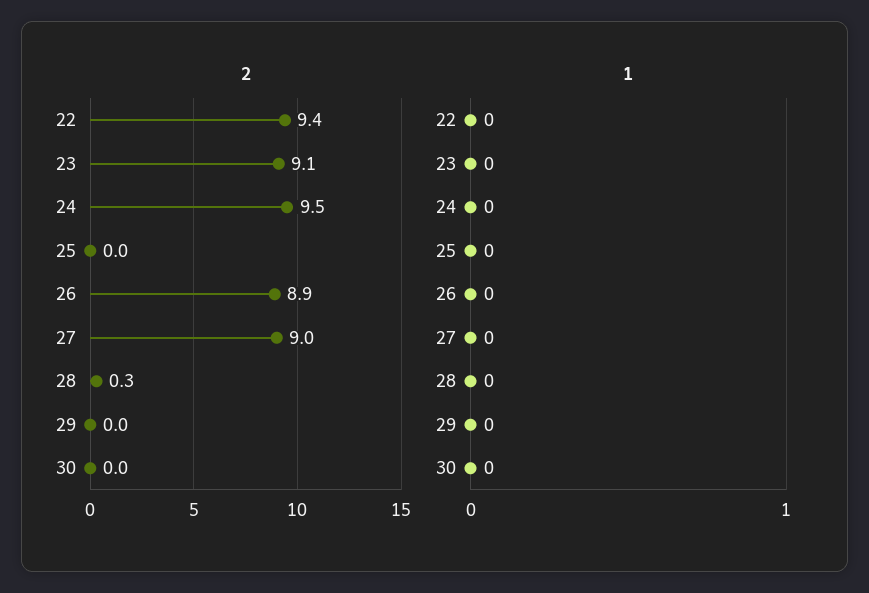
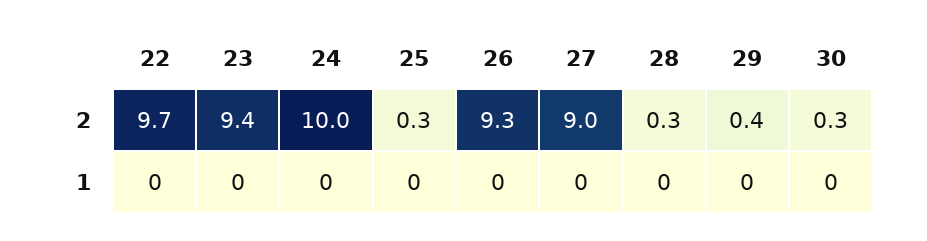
  {
    "2": {
-     "22": 9.4,
+     "22": 9.7,
-     "23": 9.1,
+     "23": 9.4,
-     "24": 9.5,
+     "24": 10,
-     "25": 0,
+     "25": 0.3,
-     "26": 8.9,
+     "26": 9.3,
      "27": 9,
      "28": 0.3,
-     "29": 0,
+     "29": 0.4,
-     "30": 0
+     "30": 0.3
    },
    "1": {
      "22": 0,
      "23": 0,
      "24": 0,
      "25": 0,
      "26": 0,
      "27": 0,
      "28": 0,
      "29": 0,
      "30": 0
    }
  }

